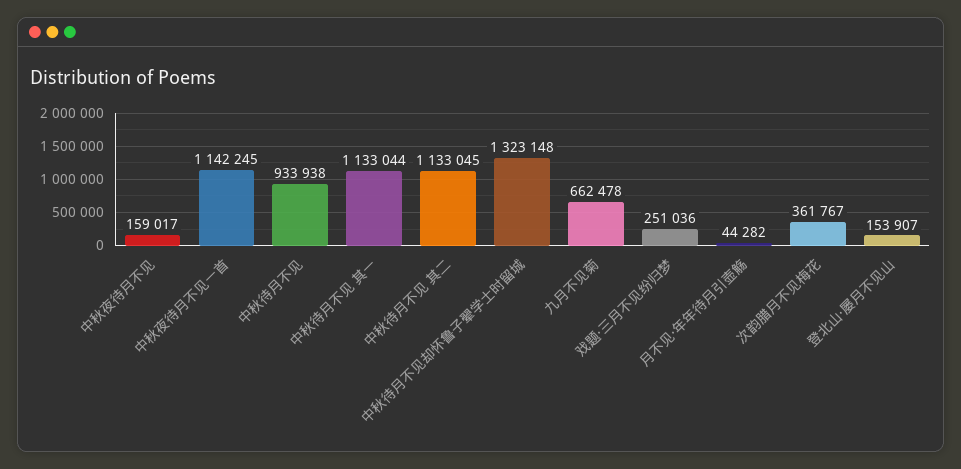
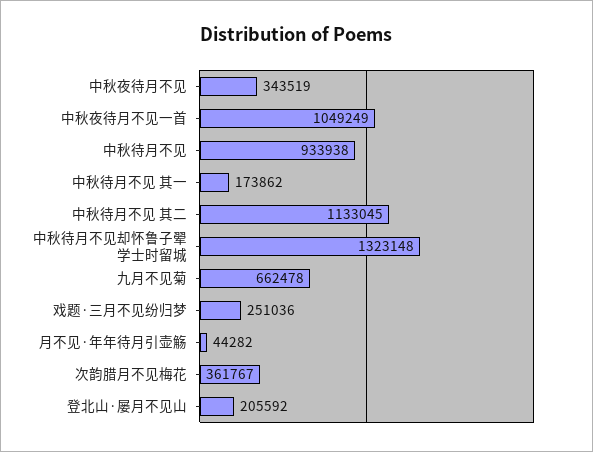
  {
-   "中秋夜待月不见": 159017,
+   "中秋夜待月不见": 343519,
-   "中秋夜待月不见一首": 1142245,
+   "中秋夜待月不见一首": 1049249,
    "中秋待月不见": 933938,
-   "中秋待月不见 其一": 1133044,
+   "中秋待月不见 其一": 173862,
    "中秋待月不见 其二": 1133045,
    "中秋待月不见却怀鲁子翚学士时留城": 1323148,
    "九月不见菊": 662478,
    "戏题·三月不见纷归梦": 251036,
    "月不见·年年待月引壶觞": 44282,
    "次韵腊月不见梅花": 361767,
-   "登北山·屡月不见山": 153907
+   "登北山·屡月不见山": 205592
  }

